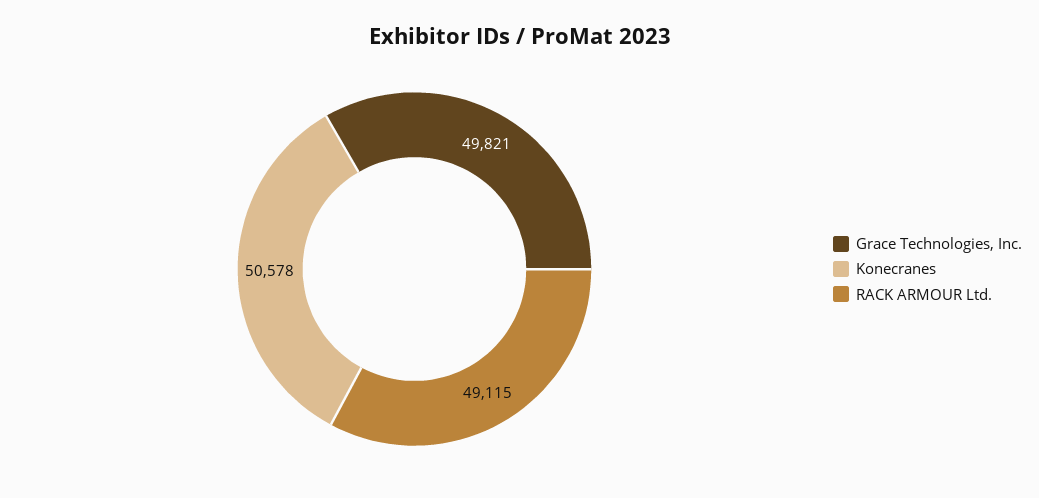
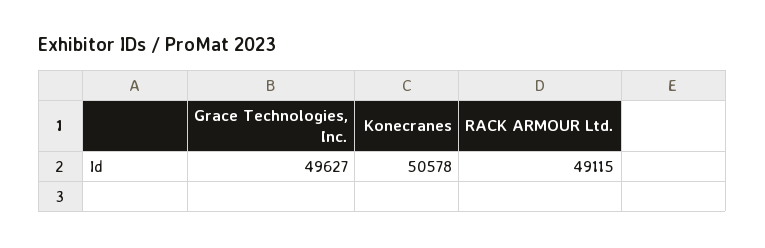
  {
-   "Grace Technologies, Inc.": 49821,
+   "Grace Technologies, Inc.": 49627,
    "Konecranes": 50578,
    "RACK ARMOUR Ltd.": 49115
  }

